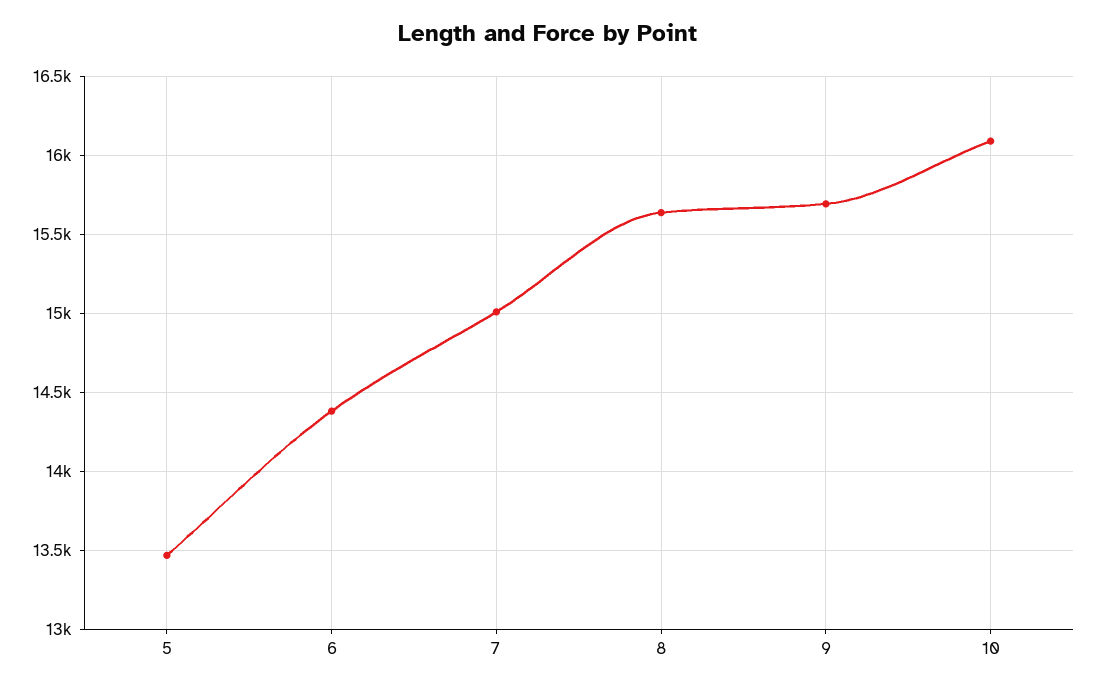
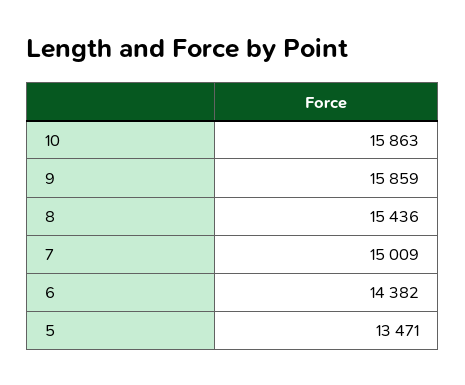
  {
    "5": 13471,
    "6": 14382,
    "7": 15009,
-   "8": 15650,
+   "8": 15436,
-   "9": 15700,
+   "9": 15859,
-   "10": 16100
+   "10": 15863
  }

